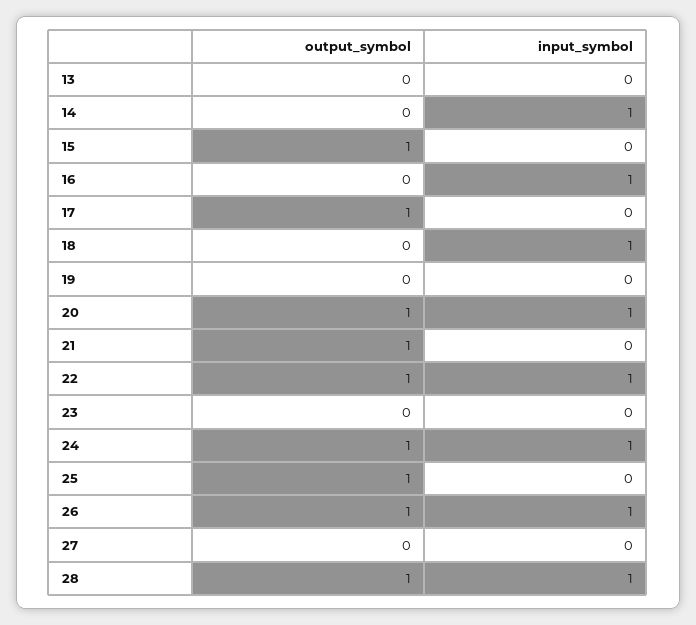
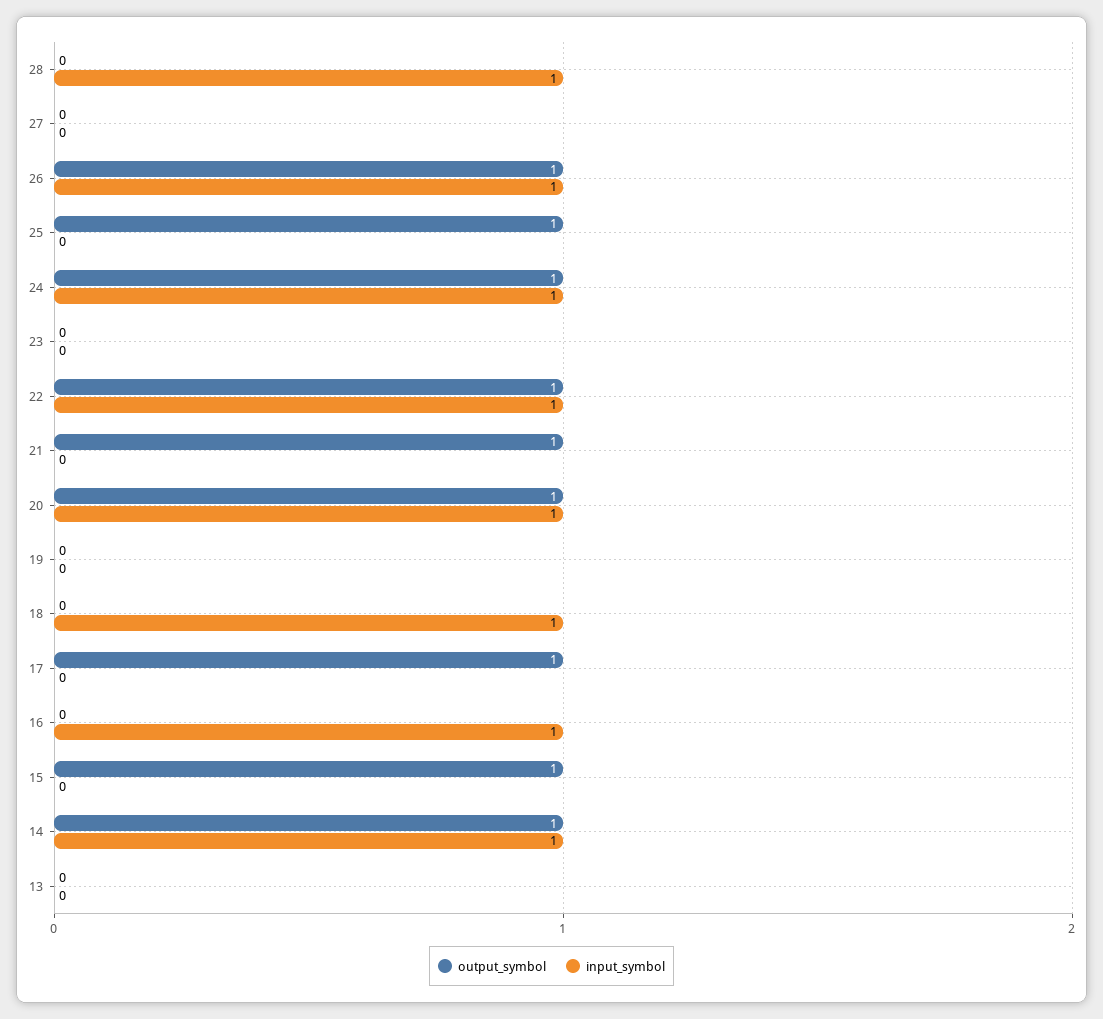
  {
    "output_symbol": {
      "13": 0,
-     "14": 0,
+     "14": 1,
      "15": 1,
      "16": 0,
      "17": 1,
      "18": 0,
      "19": 0,
      "20": 1,
      "21": 1,
      "22": 1,
      "23": 0,
      "24": 1,
      "25": 1,
      "26": 1,
      "27": 0,
-     "28": 1
+     "28": 0
    },
    "input_symbol": {
      "13": 0,
      "14": 1,
      "15": 0,
      "16": 1,
      "17": 0,
      "18": 1,
      "19": 0,
      "20": 1,
      "21": 0,
      "22": 1,
      "23": 0,
      "24": 1,
      "25": 0,
      "26": 1,
      "27": 0,
      "28": 1
    }
  }

